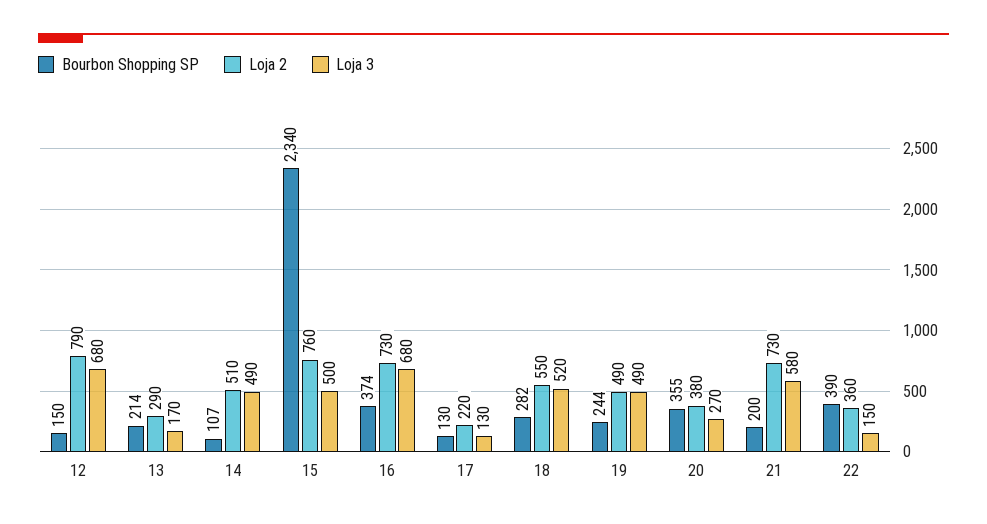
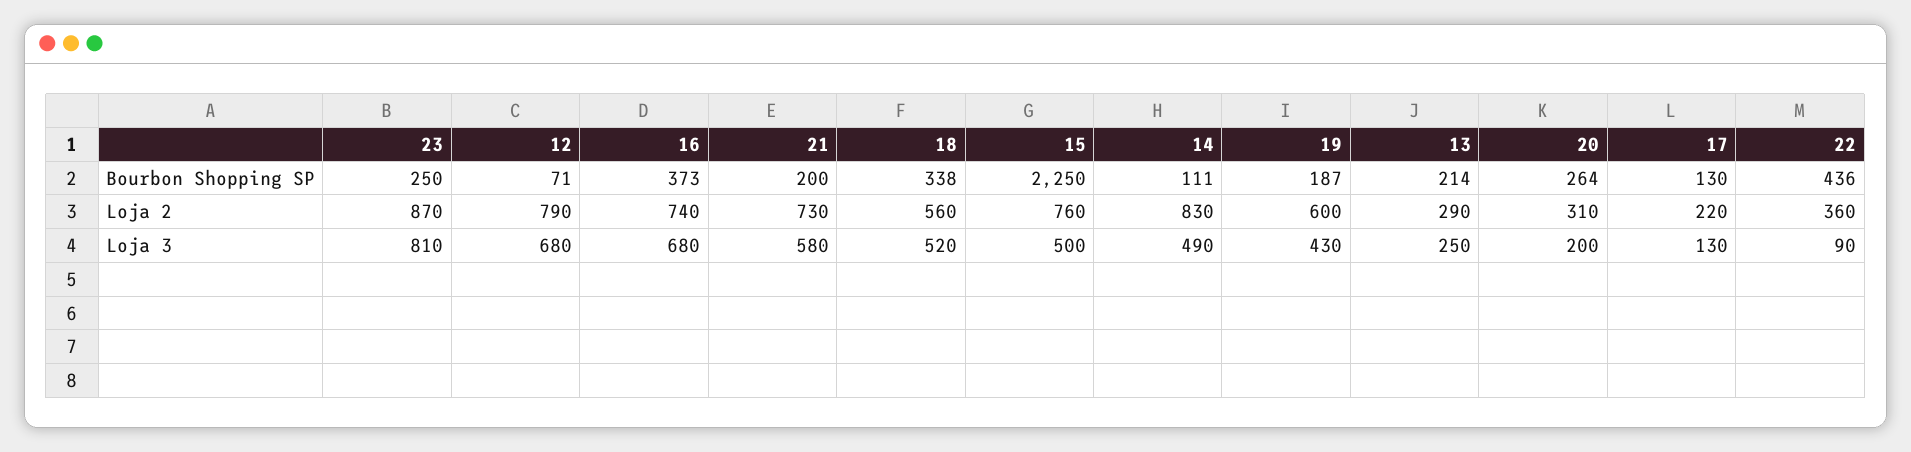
  {
    "Bourbon Shopping SP": {
-     "12": 150,
+     "12": 71,
      "13": 214,
-     "14": 107,
+     "14": 111,
-     "15": 2340,
+     "15": 2250,
-     "16": 374,
+     "16": 373,
      "17": 130,
-     "18": 282,
+     "18": 338,
-     "19": 244,
+     "19": 187,
-     "20": 355,
+     "20": 264,
      "21": 200,
-     "22": 390
+     "22": 436,
+     "23": 250
    },
    "Loja 2": {
      "12": 790,
      "13": 290,
-     "14": 510,
+     "14": 830,
      "15": 760,
-     "16": 730,
+     "16": 740,
      "17": 220,
-     "18": 550,
+     "18": 560,
-     "19": 490,
+     "19": 600,
-     "20": 380,
+     "20": 310,
      "21": 730,
-     "22": 360
+     "22": 360,
+     "23": 870
    },
    "Loja 3": {
      "12": 680,
-     "13": 170,
+     "13": 250,
      "14": 490,
      "15": 500,
      "16": 680,
      "17": 130,
      "18": 520,
-     "19": 490,
+     "19": 430,
-     "20": 270,
+     "20": 200,
      "21": 580,
-     "22": 150
+     "22": 90,
+     "23": 810
    }
  }

